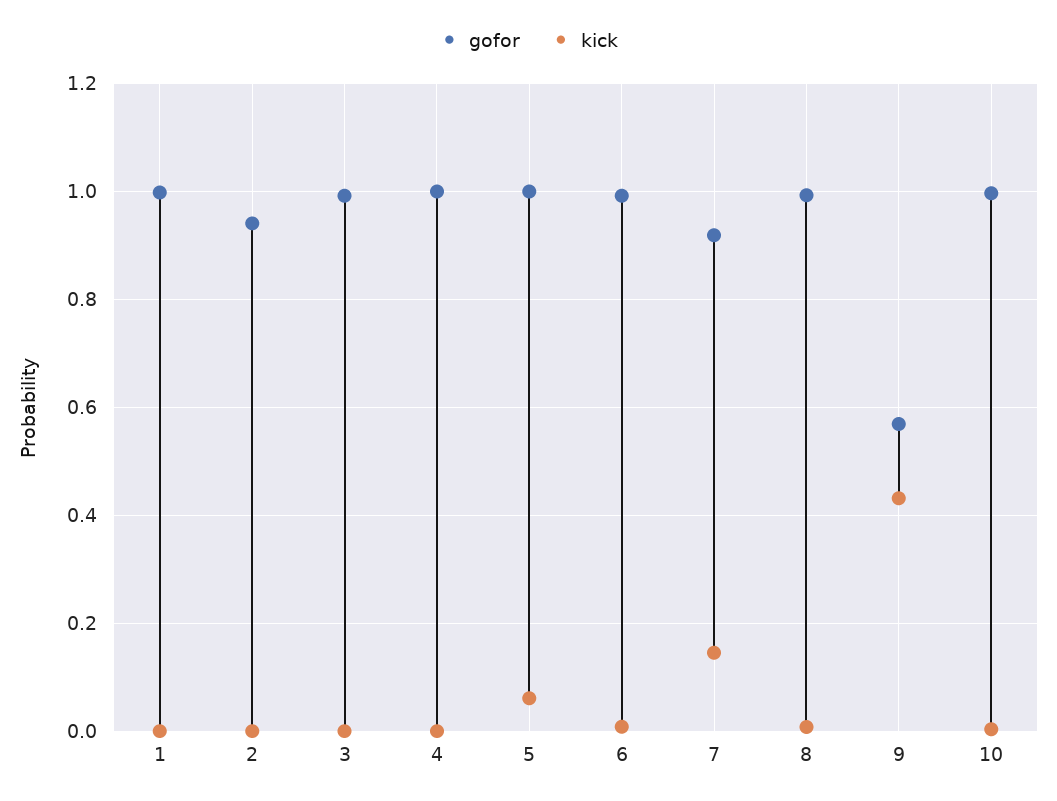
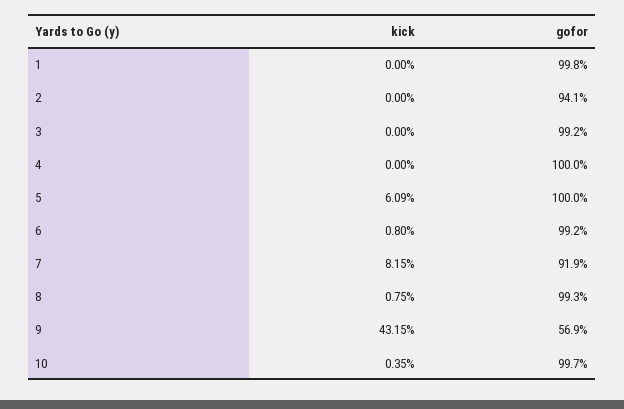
  {
    "gofor": {
      "1": 0.998,
      "2": 0.941,
      "3": 0.992,
      "4": 1,
      "5": 1,
      "6": 0.992,
      "7": 0.919,
      "8": 0.993,
      "9": 0.569,
      "10": 0.997
    },
    "kick": {
      "1": 0,
      "2": 0,
      "3": 0,
      "4": 0,
      "5": 0.0609,
      "6": 0.008,
-     "7": 0.14,
+     "7": 0.0815,
      "8": 0.0075,
      "9": 0.4315,
      "10": 0.0035
    }
  }

